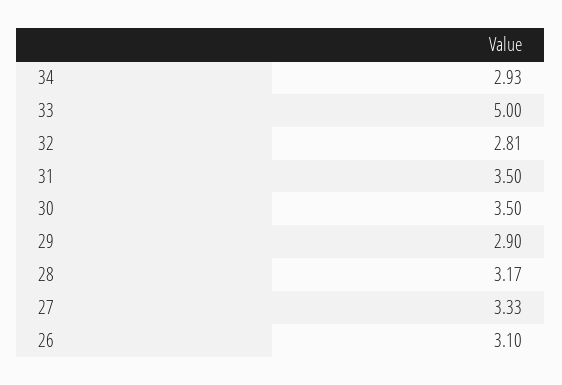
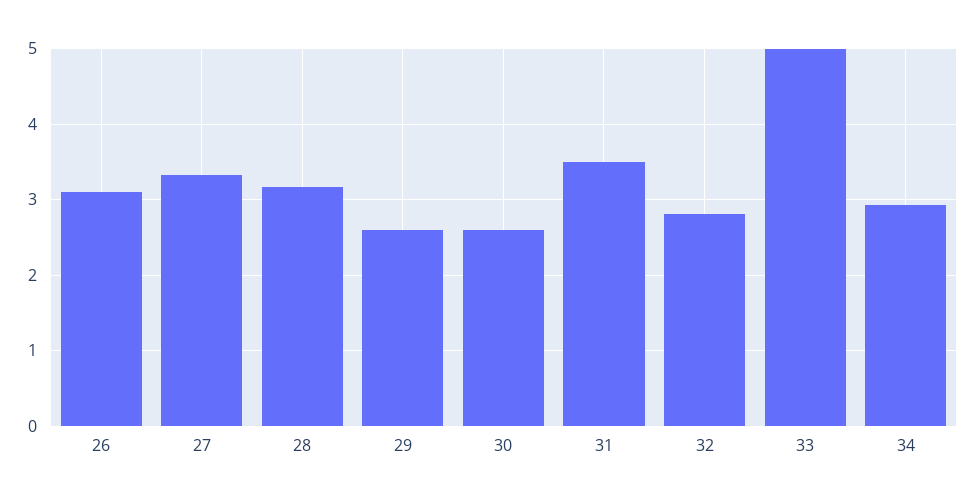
  {
    "34": 2.93,
    "33": 5,
    "32": 2.81,
    "31": 3.5,
-   "30": 3.5,
+   "30": 2.6,
-   "29": 2.9,
+   "29": 2.6,
    "28": 3.17,
    "27": 3.33,
    "26": 3.1
  }

